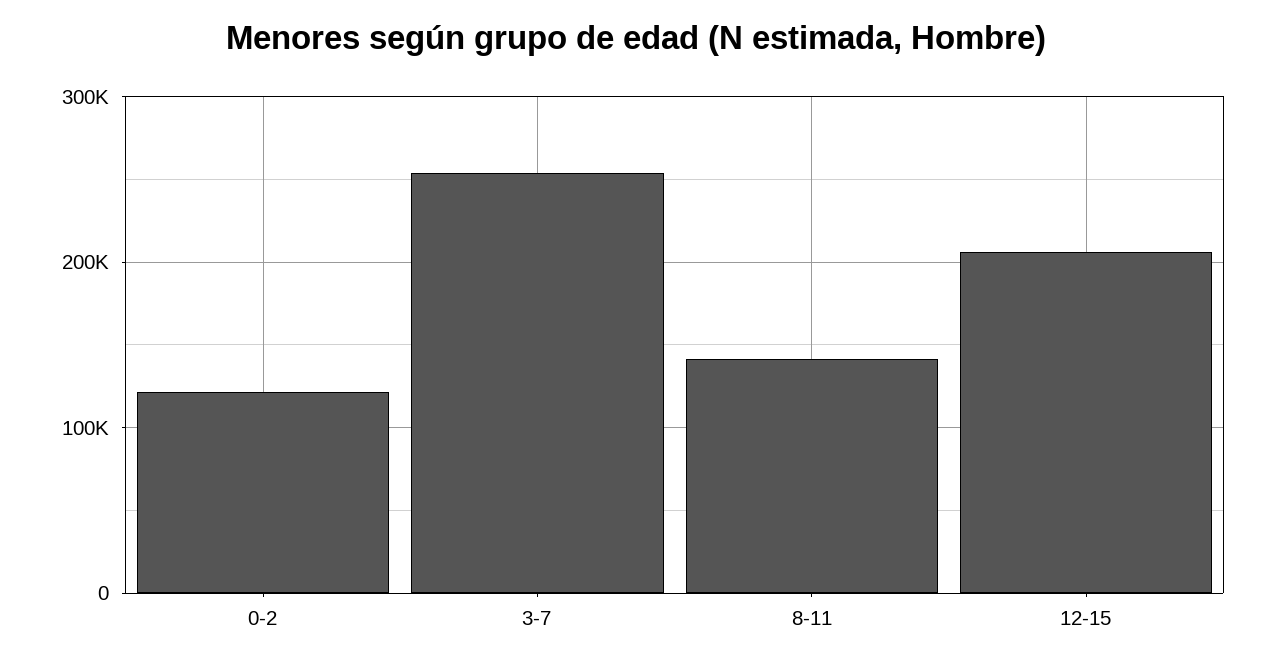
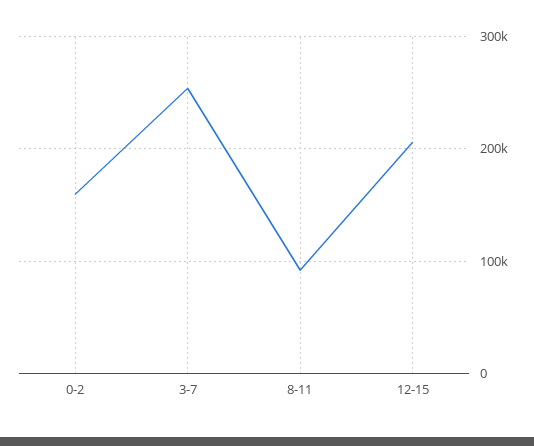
  {
-   "0-2": 120000,
+   "0-2": 160000,
    "3-7": 250000,
-   "8-11": 140000,
+   "8-11": 90000,
    "12-15": 210000
  }

